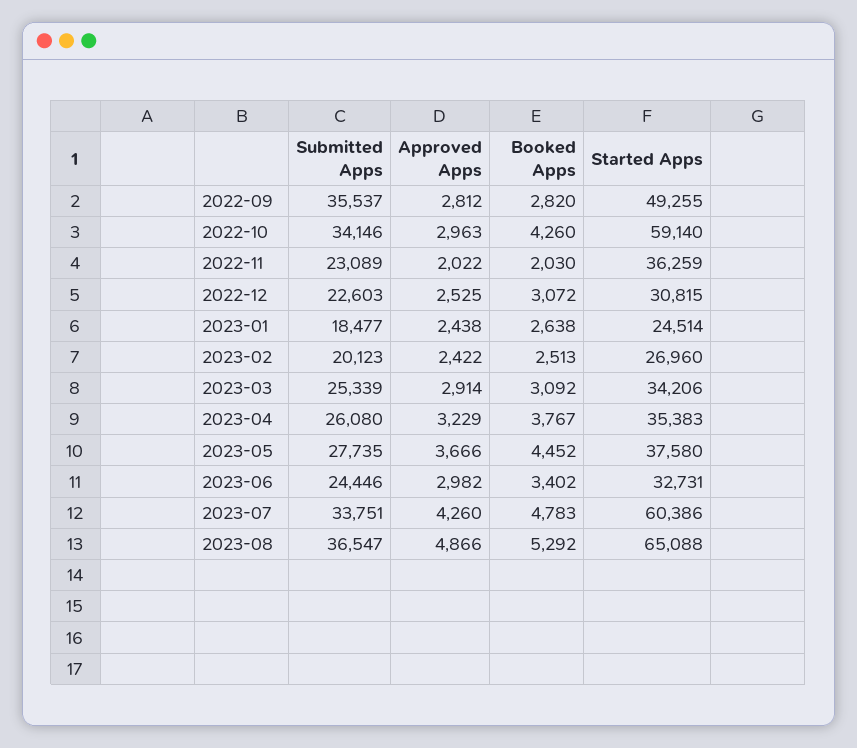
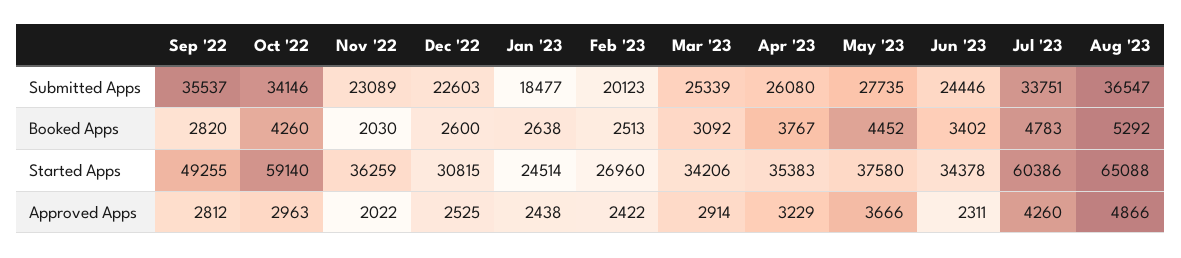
  {
    "Submitted Apps": {
      "2022-09": 35537,
      "2022-10": 34146,
      "2022-11": 23089,
      "2022-12": 22603,
      "2023-01": 18477,
      "2023-02": 20123,
      "2023-03": 25339,
      "2023-04": 26080,
      "2023-05": 27735,
      "2023-06": 24446,
      "2023-07": 33751,
      "2023-08": 36547
    },
    "Approved Apps": {
      "2022-09": 2812,
      "2022-10": 2963,
      "2022-11": 2022,
      "2022-12": 2525,
      "2023-01": 2438,
      "2023-02": 2422,
      "2023-03": 2914,
      "2023-04": 3229,
      "2023-05": 3666,
-     "2023-06": 2982,
+     "2023-06": 2311,
      "2023-07": 4260,
      "2023-08": 4866
    },
    "Booked Apps": {
      "2022-09": 2820,
      "2022-10": 4260,
      "2022-11": 2030,
-     "2022-12": 3072,
+     "2022-12": 2600,
      "2023-01": 2638,
      "2023-02": 2513,
      "2023-03": 3092,
      "2023-04": 3767,
      "2023-05": 4452,
      "2023-06": 3402,
      "2023-07": 4783,
      "2023-08": 5292
    },
    "Started Apps": {
      "2022-09": 49255,
      "2022-10": 59140,
      "2022-11": 36259,
      "2022-12": 30815,
      "2023-01": 24514,
      "2023-02": 26960,
      "2023-03": 34206,
      "2023-04": 35383,
      "2023-05": 37580,
-     "2023-06": 32731,
+     "2023-06": 34378,
      "2023-07": 60386,
      "2023-08": 65088
    }
  }

